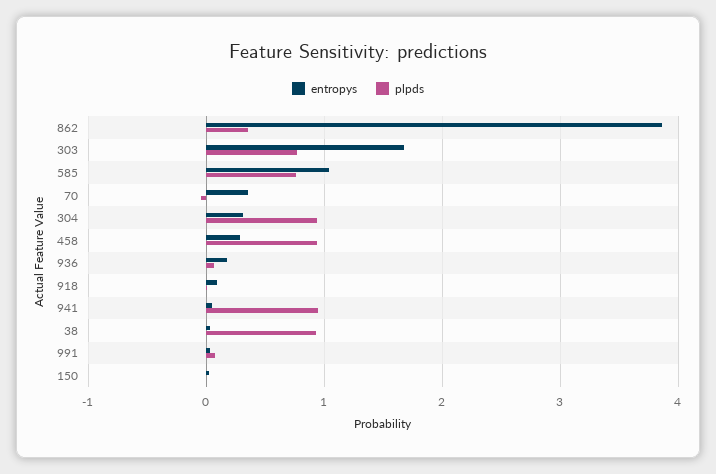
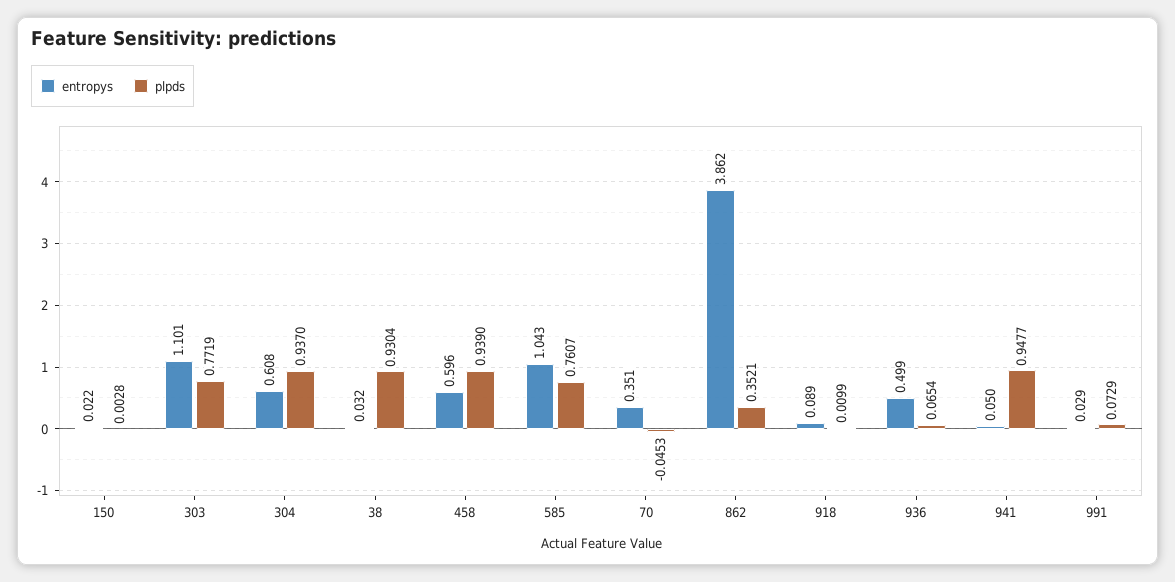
  {
    "entropys": {
      "862": 3.862,
-     "303": 1.7,
+     "303": 1.101,
      "585": 1.043,
      "70": 0.351,
-     "304": 0.3,
+     "304": 0.608,
-     "458": 0.3,
+     "458": 0.596,
-     "936": 0.2,
+     "936": 0.499,
      "918": 0.089,
      "941": 0.05,
      "38": 0.032,
      "991": 0.029,
      "150": 0.022
    },
    "plpds": {
      "862": 0.3521,
      "303": 0.7719,
      "585": 0.7607,
      "70": -0.0453,
      "304": 0.937,
      "458": 0.939,
      "936": 0.0654,
      "918": 0.0099,
      "941": 0.9477,
      "38": 0.9304,
      "991": 0.0729,
      "150": 0.0028
    }
  }

